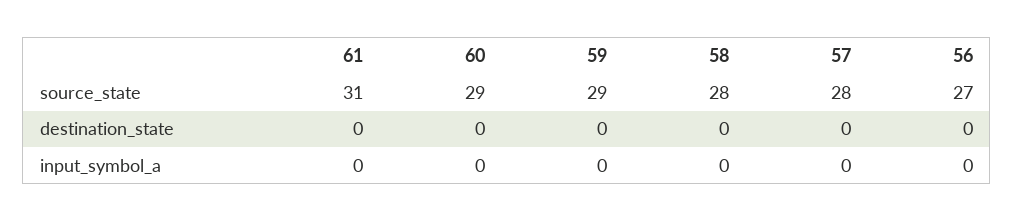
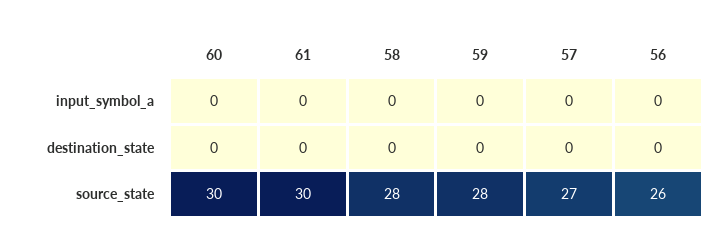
  {
    "61": {
-     "source_state": 31,
+     "source_state": 30,
      "destination_state": 0,
      "input_symbol_a": 0
    },
    "60": {
-     "source_state": 29,
+     "source_state": 30,
      "destination_state": 0,
      "input_symbol_a": 0
    },
    "59": {
-     "source_state": 29,
+     "source_state": 28,
      "destination_state": 0,
      "input_symbol_a": 0
    },
    "58": {
      "source_state": 28,
      "destination_state": 0,
      "input_symbol_a": 0
    },
    "57": {
-     "source_state": 28,
+     "source_state": 27,
      "destination_state": 0,
      "input_symbol_a": 0
    },
    "56": {
-     "source_state": 27,
+     "source_state": 26,
      "destination_state": 0,
      "input_symbol_a": 0
    }
  }

